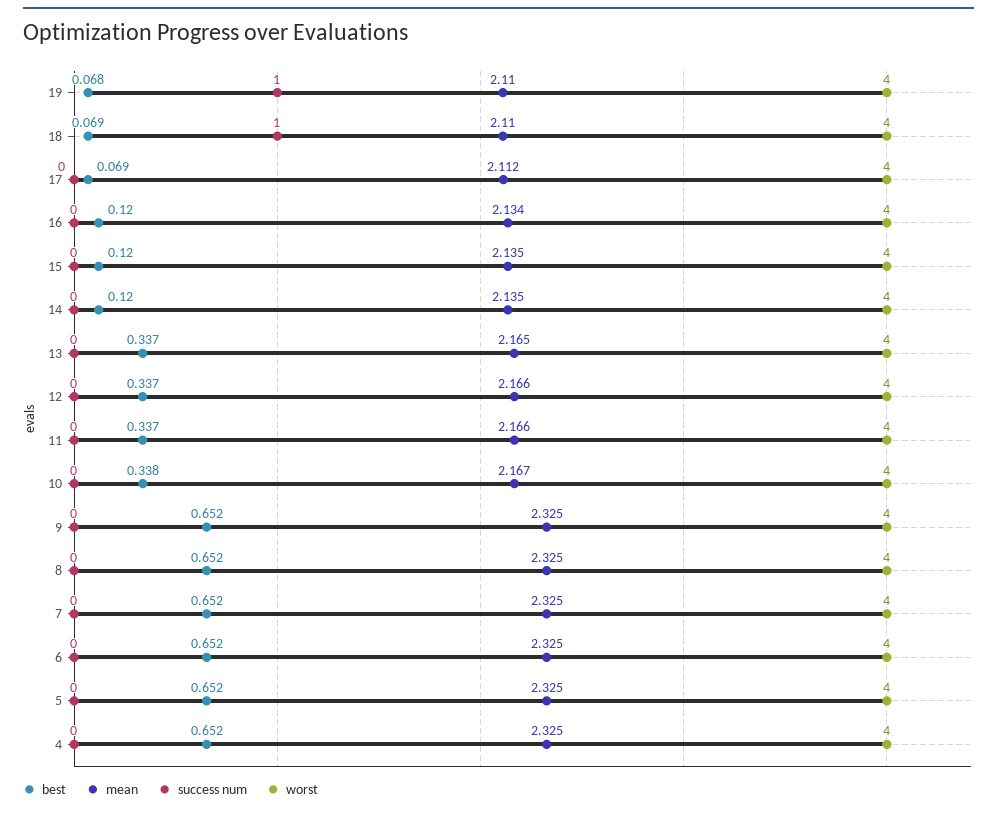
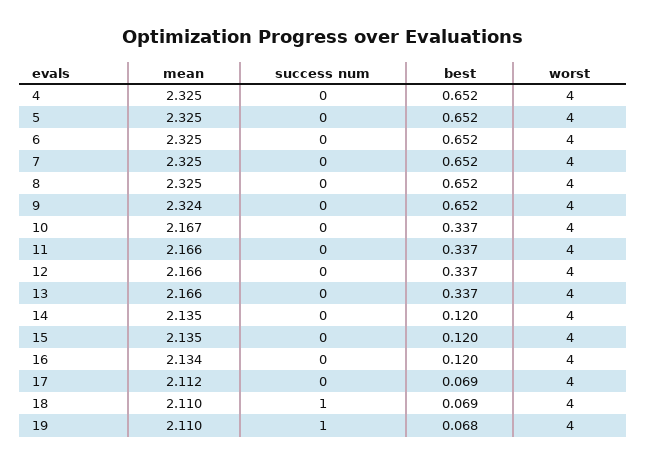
  {
    "best": {
      "19": 0.068,
      "18": 0.069,
      "17": 0.069,
      "16": 0.12,
      "15": 0.12,
      "14": 0.12,
      "13": 0.337,
      "12": 0.337,
      "11": 0.337,
-     "10": 0.338,
+     "10": 0.337,
      "9": 0.652,
      "8": 0.652,
      "7": 0.652,
      "6": 0.652,
      "5": 0.652,
      "4": 0.652
    },
    "mean": {
      "19": 2.11,
      "18": 2.11,
      "17": 2.112,
      "16": 2.134,
      "15": 2.135,
      "14": 2.135,
-     "13": 2.165,
+     "13": 2.166,
      "12": 2.166,
      "11": 2.166,
      "10": 2.167,
-     "9": 2.325,
+     "9": 2.324,
      "8": 2.325,
      "7": 2.325,
      "6": 2.325,
      "5": 2.325,
      "4": 2.325
    },
    "success num": {
      "19": 1,
      "18": 1,
      "17": 0,
      "16": 0,
      "15": 0,
      "14": 0,
      "13": 0,
      "12": 0,
      "11": 0,
      "10": 0,
      "9": 0,
      "8": 0,
      "7": 0,
      "6": 0,
      "5": 0,
      "4": 0
    },
    "worst": {
      "19": 4,
      "18": 4,
      "17": 4,
      "16": 4,
      "15": 4,
      "14": 4,
      "13": 4,
      "12": 4,
      "11": 4,
      "10": 4,
      "9": 4,
      "8": 4,
      "7": 4,
      "6": 4,
      "5": 4,
      "4": 4
    }
  }

